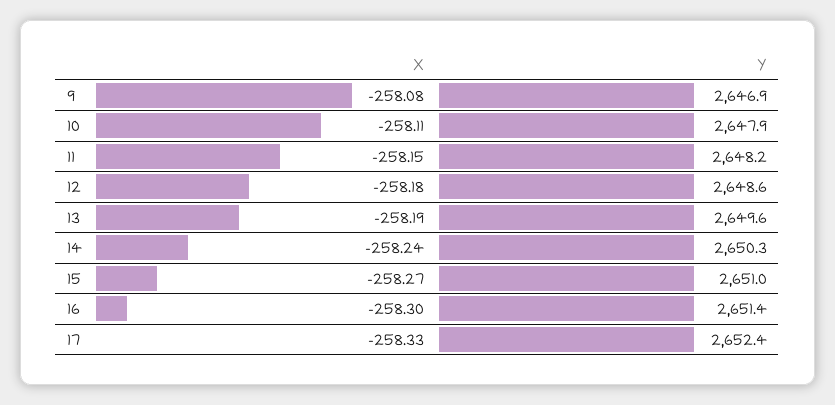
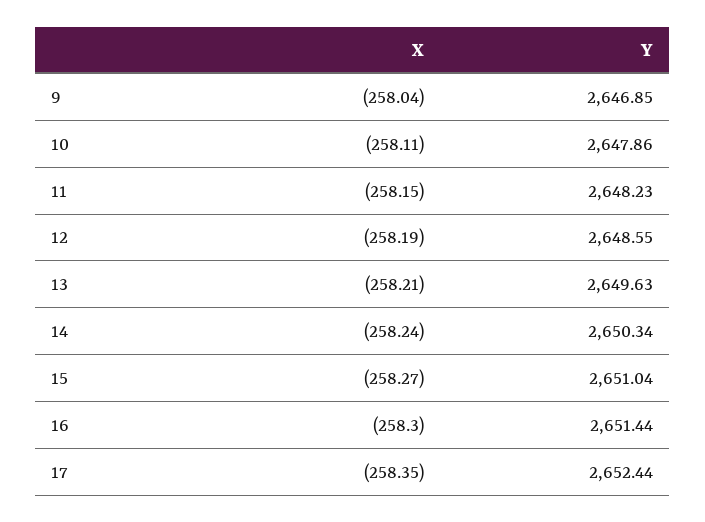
  {
    "X": {
-     "9": -258.08,
+     "9": -258.04,
      "10": -258.11,
      "11": -258.15,
-     "12": -258.18,
+     "12": -258.19,
-     "13": -258.19,
+     "13": -258.21,
      "14": -258.24,
      "15": -258.27,
      "16": -258.3,
-     "17": -258.33
+     "17": -258.35
    },
    "Y": {
      "9": 2646.85,
      "10": 2647.86,
      "11": 2648.23,
      "12": 2648.55,
      "13": 2649.63,
      "14": 2650.34,
      "15": 2651.04,
      "16": 2651.44,
      "17": 2652.44
    }
  }

